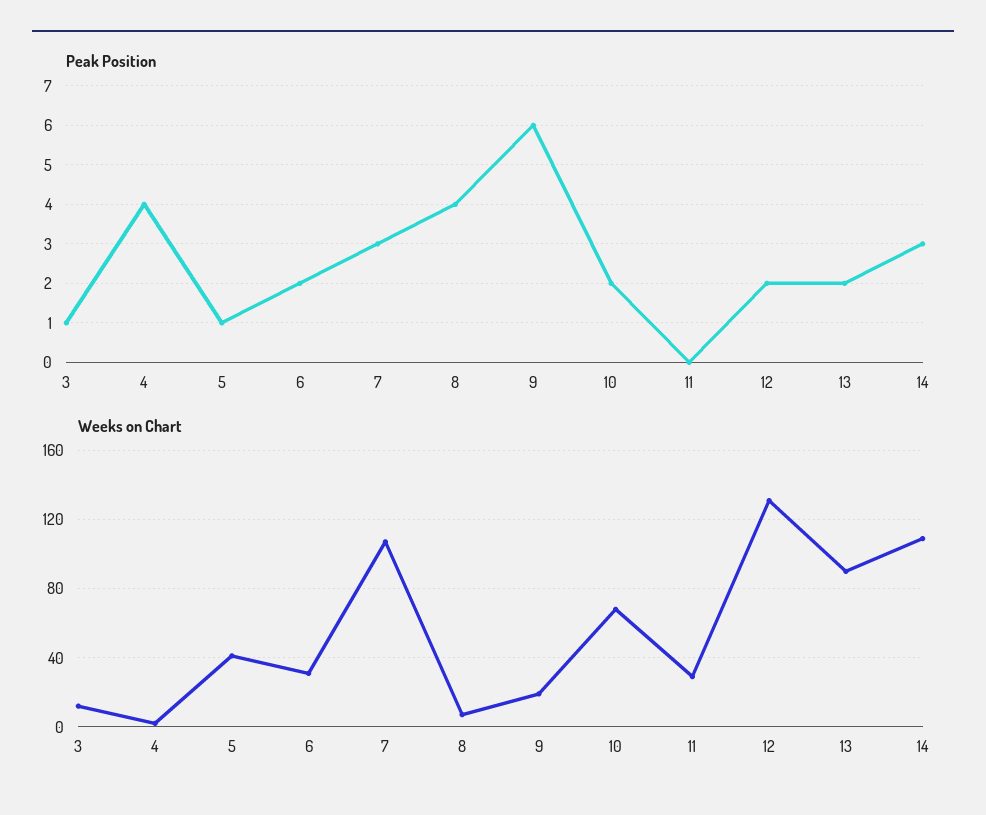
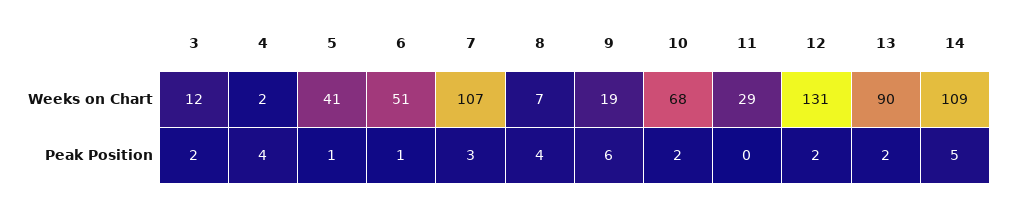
  {
    "Peak Position": {
-     "3": 1,
+     "3": 2,
      "4": 4,
      "5": 1,
-     "6": 2,
+     "6": 1,
      "7": 3,
      "8": 4,
      "9": 6,
      "10": 2,
      "11": 0,
      "12": 2,
      "13": 2,
-     "14": 3
+     "14": 5
    },
    "Weeks on Chart": {
      "3": 12,
      "4": 2,
      "5": 41,
-     "6": 30,
+     "6": 51,
      "7": 107,
      "8": 7,
      "9": 19,
      "10": 68,
      "11": 29,
      "12": 131,
      "13": 90,
      "14": 109
    }
  }

